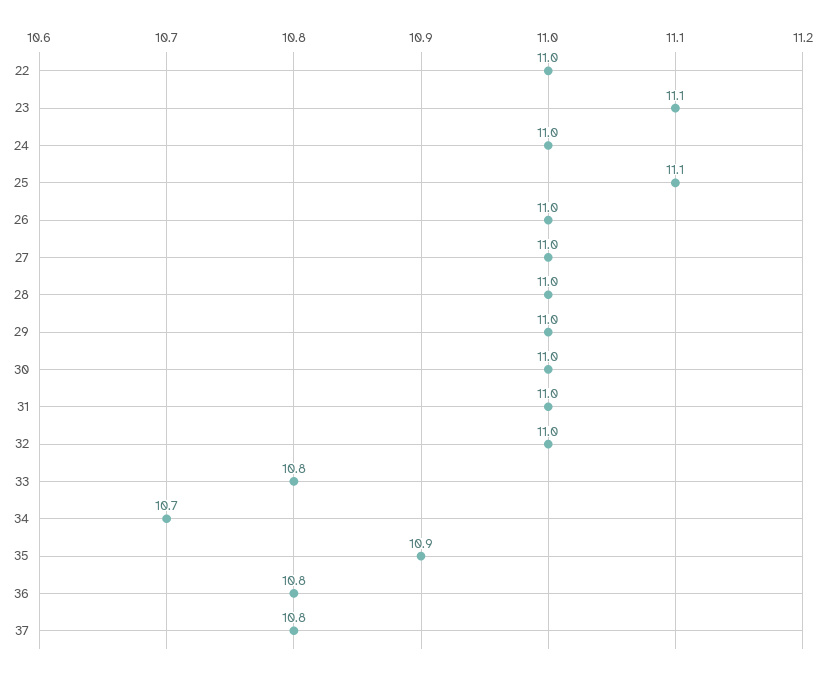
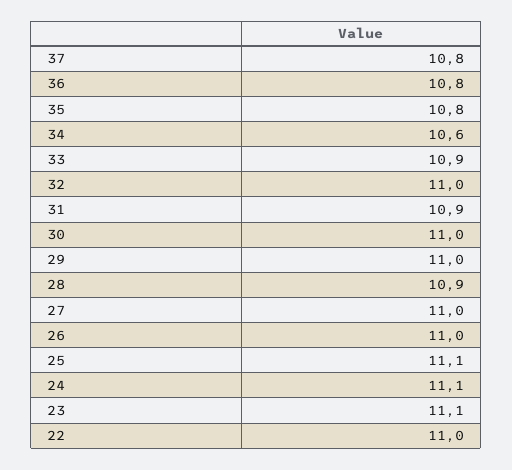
  {
    "22": 11,
    "23": 11.1,
-   "24": 11,
+   "24": 11.1,
    "25": 11.1,
    "26": 11,
    "27": 11,
-   "28": 11,
+   "28": 10.9,
    "29": 11,
    "30": 11,
-   "31": 11,
+   "31": 10.9,
    "32": 11,
-   "33": 10.8,
+   "33": 10.9,
-   "34": 10.7,
+   "34": 10.6,
-   "35": 10.9,
+   "35": 10.8,
    "36": 10.8,
    "37": 10.8
  }

